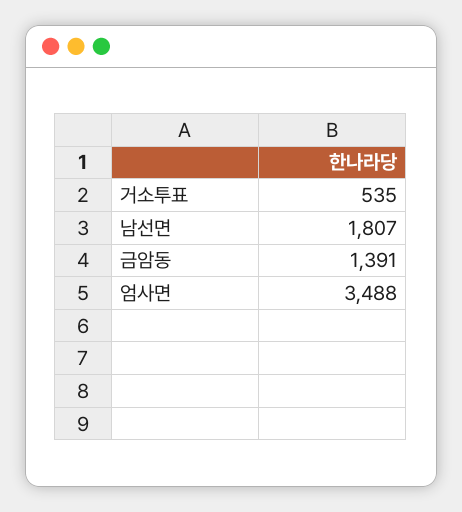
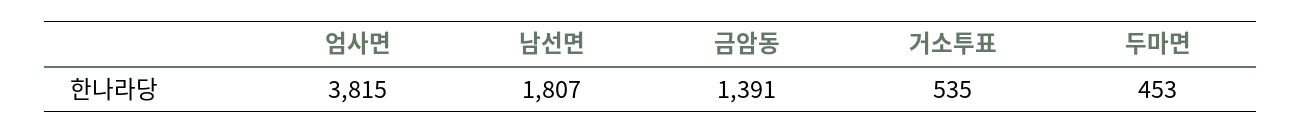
  {
    "거소투표": 535,
    "남선면": 1807,
    "금암동": 1391,
-   "엄사면": 3488
+   "엄사면": 3815,
+   "두마면": 453
  }

